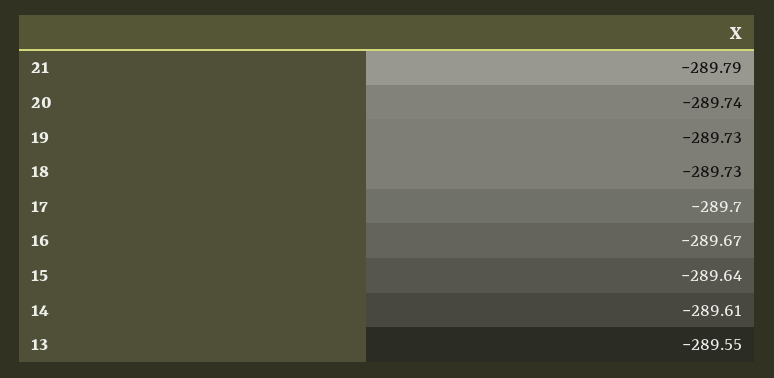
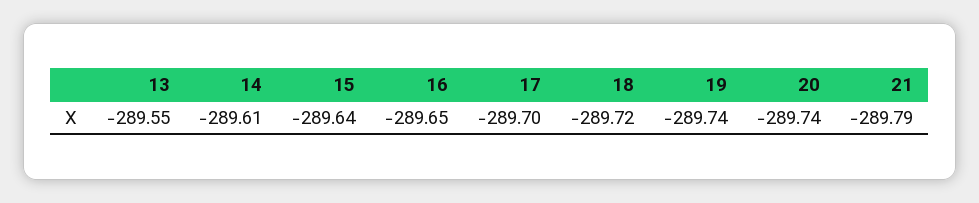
  {
    "21": -289.79,
    "20": -289.74,
-   "19": -289.73,
+   "19": -289.74,
-   "18": -289.73,
+   "18": -289.72,
    "17": -289.7,
-   "16": -289.67,
+   "16": -289.65,
    "15": -289.64,
    "14": -289.61,
    "13": -289.55
  }

